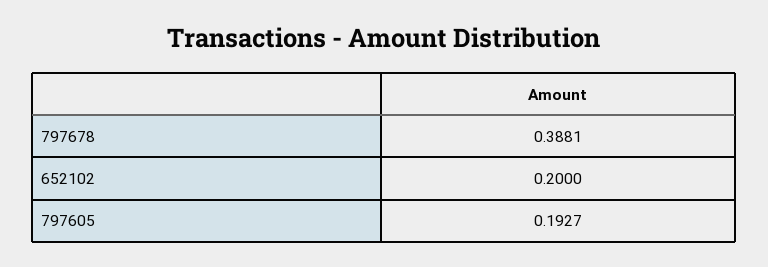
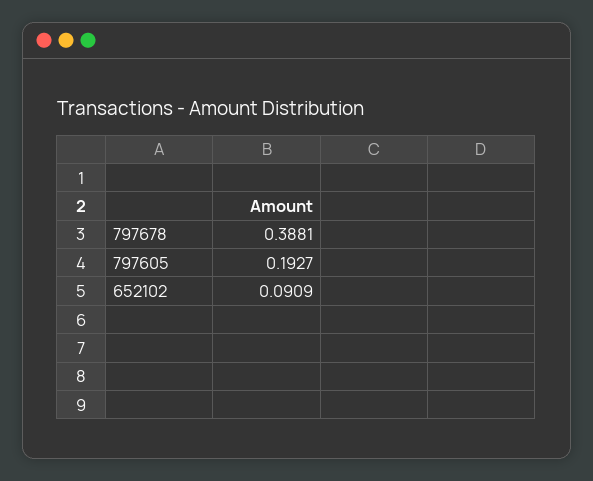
  {
    "797678": 0.3881,
-   "652102": 0.2,
+   "652102": 0.0909,
    "797605": 0.1927
  }

